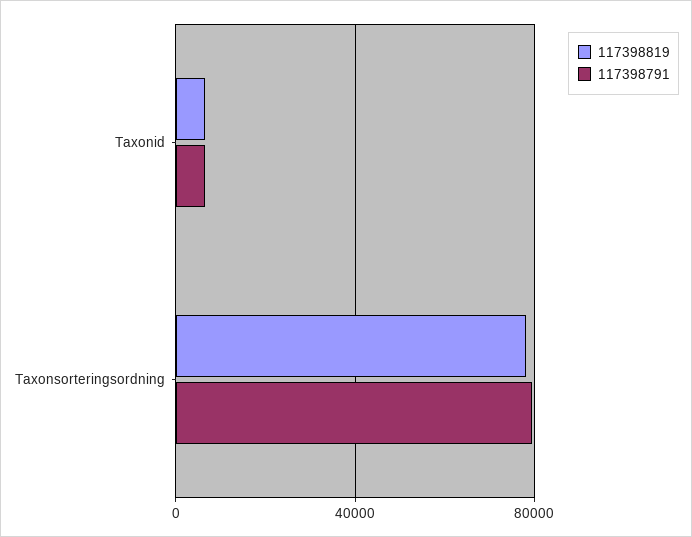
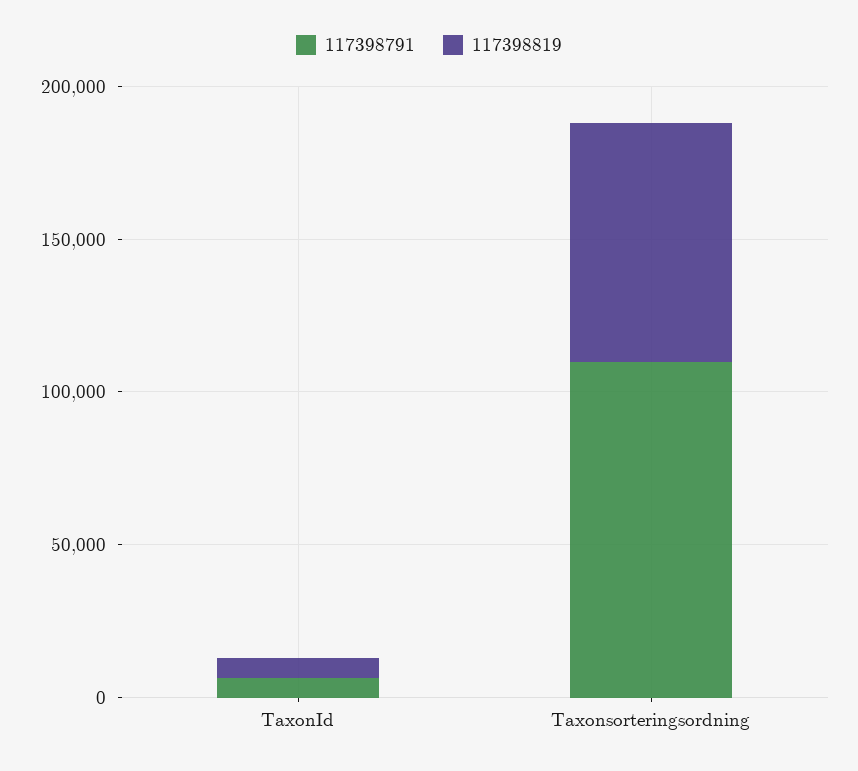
  {
    "117398819": {
      "Taxonid": 5000,
      "Taxonsorteringsordning": 80000
    },
    "117398791": {
      "Taxonid": 5000,
-     "Taxonsorteringsordning": 80000
+     "Taxonsorteringsordning": 110000
    }
  }

